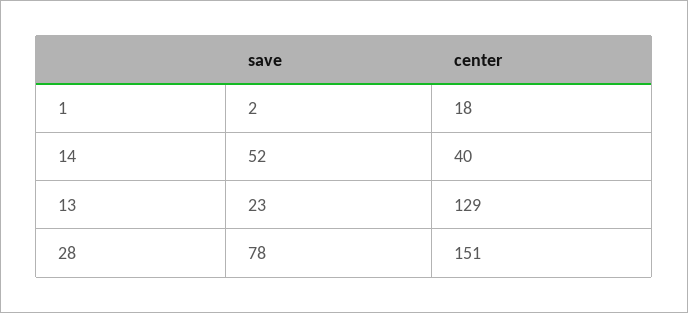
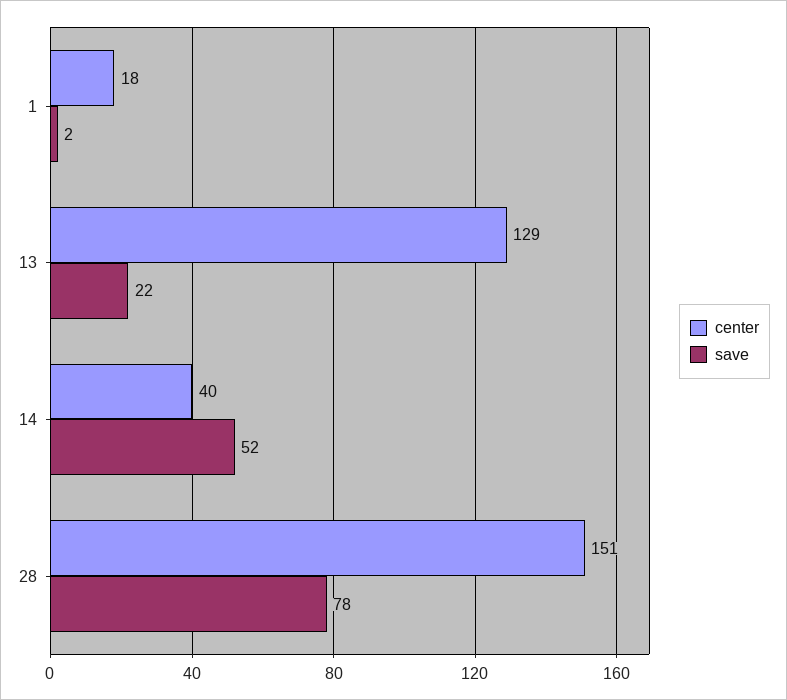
  {
    "save": {
      "1": 2,
      "14": 52,
-     "13": 23,
+     "13": 22,
      "28": 78
    },
    "center": {
      "1": 18,
      "14": 40,
      "13": 129,
      "28": 151
    }
  }

